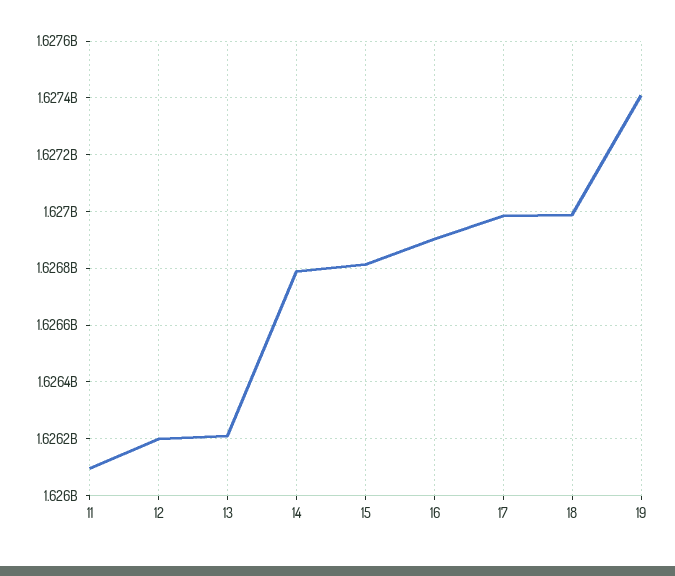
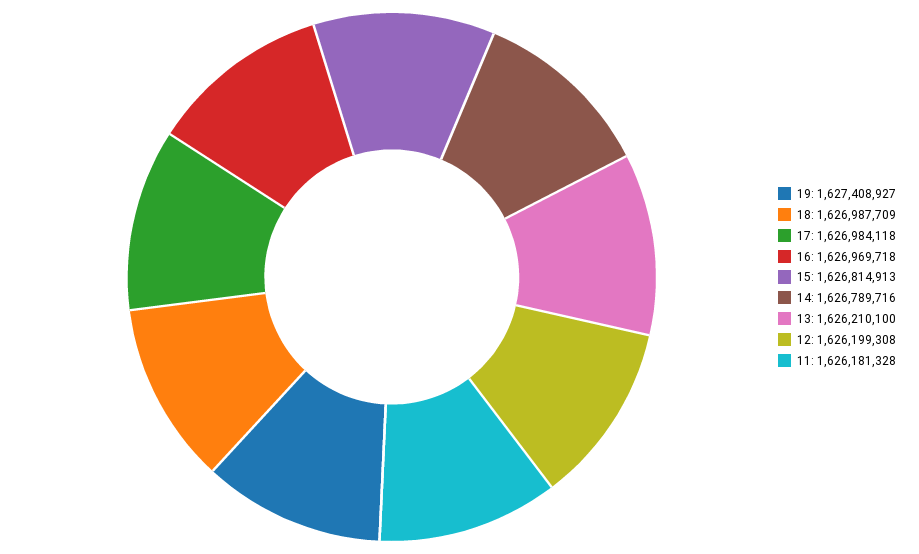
  {
-   "11": 1626100000,
+   "11": 1626181328,
    "12": 1626199308,
    "13": 1626210100,
    "14": 1626789716,
    "15": 1626814913,
-   "16": 1626900000,
+   "16": 1626969718,
    "17": 1626984118,
    "18": 1626987709,
    "19": 1627408927
  }

